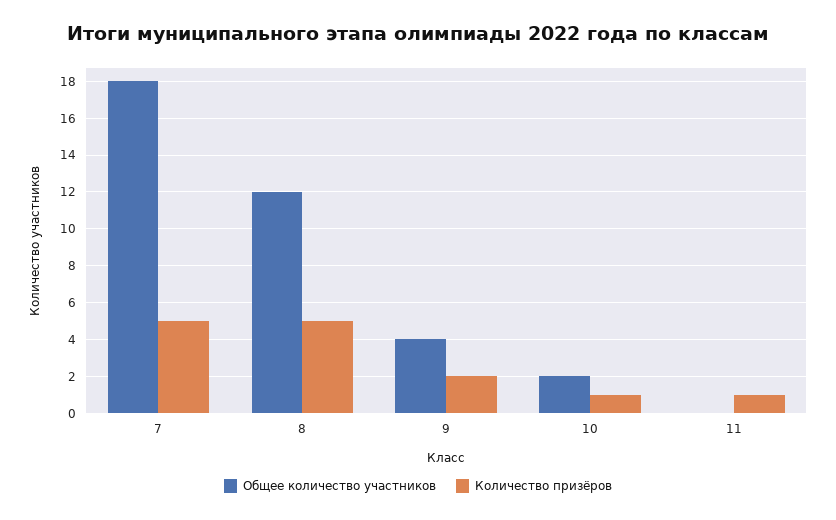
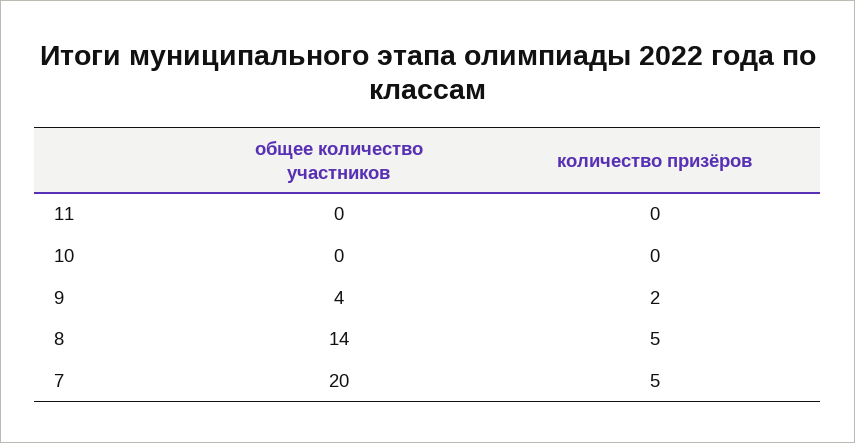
  {
    "Общее количество участников": {
-     "7": 18,
+     "7": 20,
-     "8": 12,
+     "8": 14,
      "9": 4,
-     "10": 2,
+     "10": 0,
      "11": 0
    },
    "Количество призёров": {
      "7": 5,
      "8": 5,
      "9": 2,
-     "10": 1,
+     "10": 0,
-     "11": 1
+     "11": 0
    }
  }

